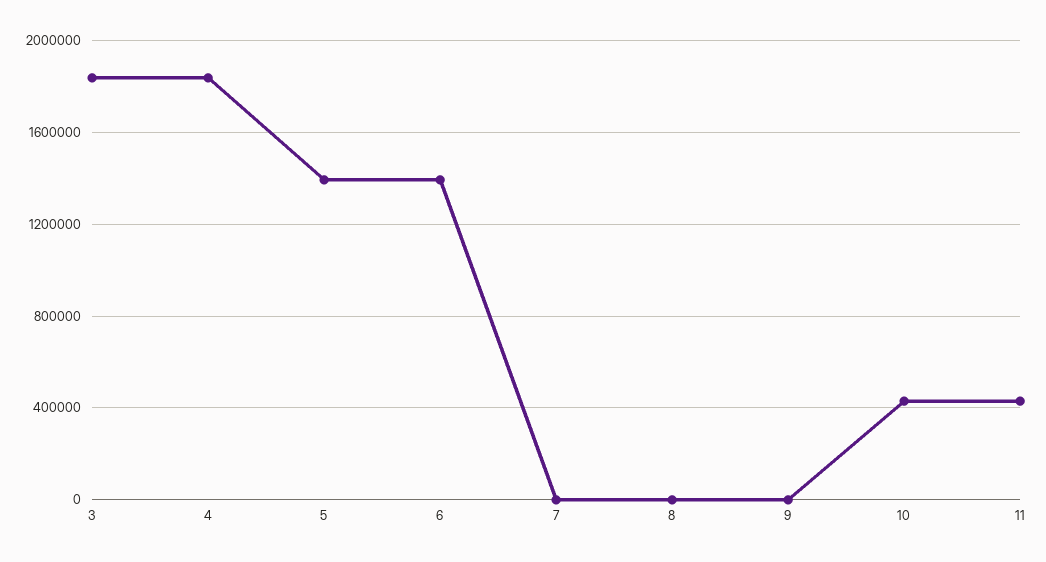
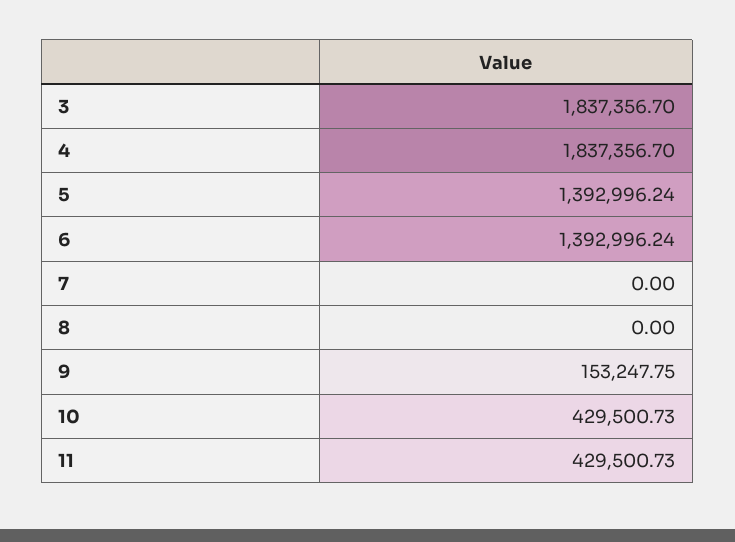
  {
    "3": 1837356.7,
    "4": 1837356.7,
    "5": 1392996.24,
    "6": 1392996.24,
    "7": 0,
    "8": 0,
-   "9": 0,
+   "9": 153247.75,
    "10": 429500.73,
    "11": 429500.73
  }

